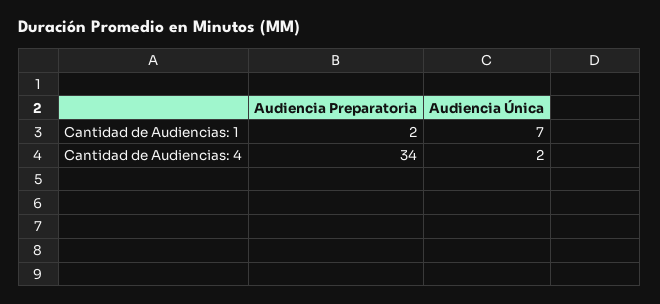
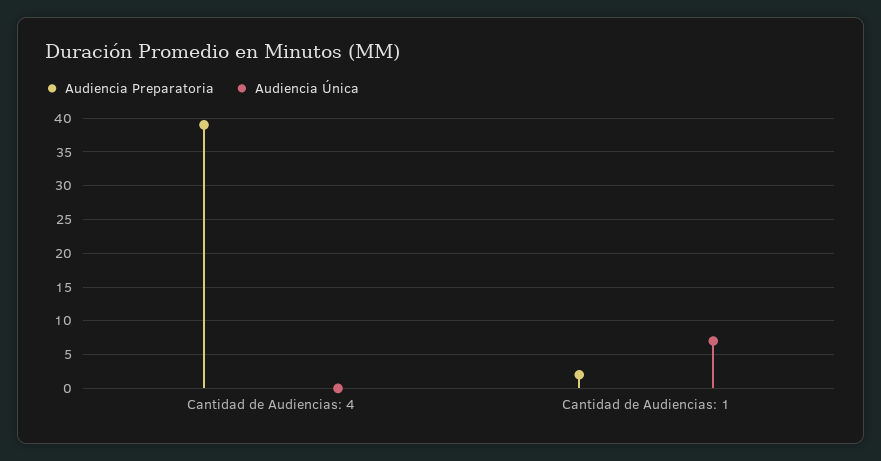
  {
    "Audiencia Preparatoria": {
      "Cantidad de Audiencias: 1": 2,
-     "Cantidad de Audiencias: 4": 34
+     "Cantidad de Audiencias: 4": 39
    },
    "Audiencia Única": {
      "Cantidad de Audiencias: 1": 7,
-     "Cantidad de Audiencias: 4": 2
+     "Cantidad de Audiencias: 4": 0
    }
  }

